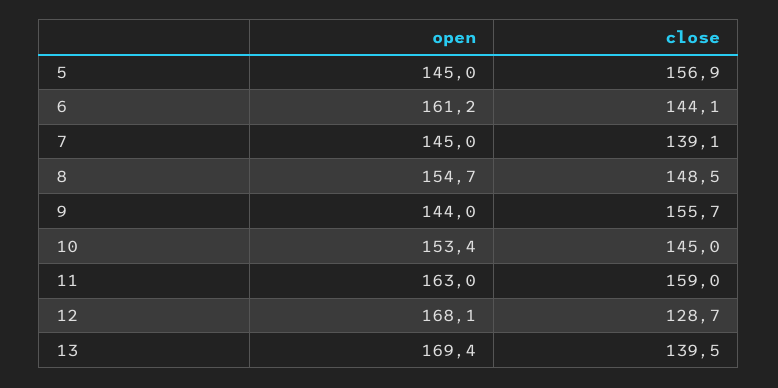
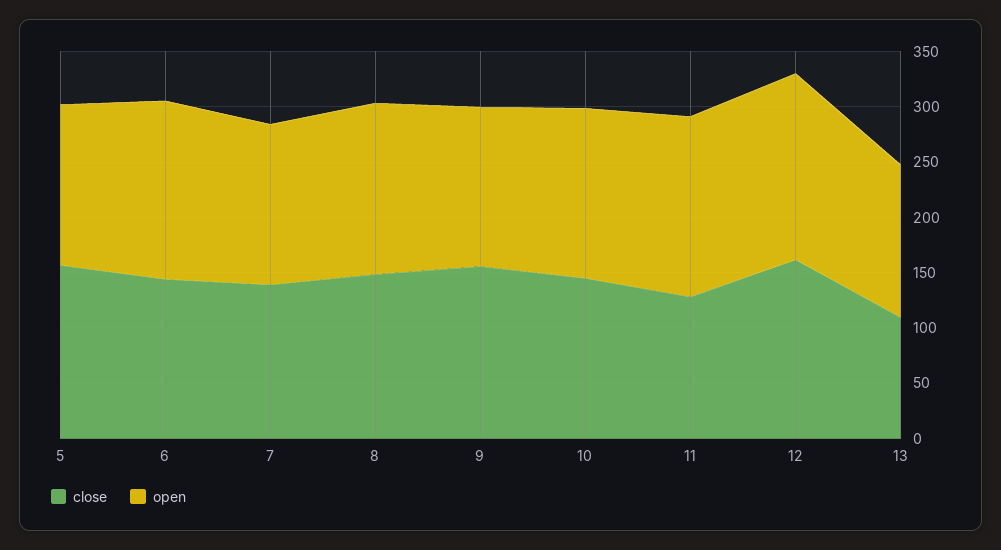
  {
    "open": {
      "5": 145,
      "6": 161.2,
      "7": 145,
      "8": 154.7,
      "9": 144,
      "10": 153.4,
      "11": 163,
      "12": 168.1,
-     "13": 169.4
+     "13": 140
    },
    "close": {
      "5": 156.9,
      "6": 144.1,
      "7": 139.1,
      "8": 148.5,
      "9": 155.7,
      "10": 145,
-     "11": 159,
+     "11": 130,
-     "12": 128.7,
+     "12": 160,
-     "13": 139.5
+     "13": 110
    }
  }

